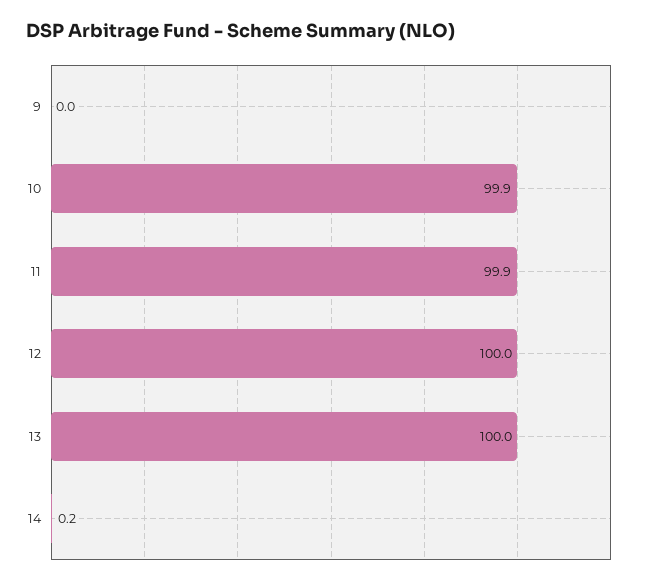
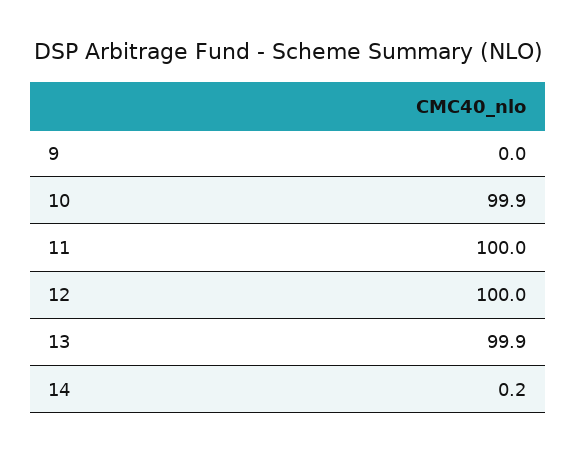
  {
    "9": 0,
    "10": 99.9,
-   "11": 99.9,
+   "11": 100,
    "12": 100,
-   "13": 100,
+   "13": 99.9,
    "14": 0.2
  }

